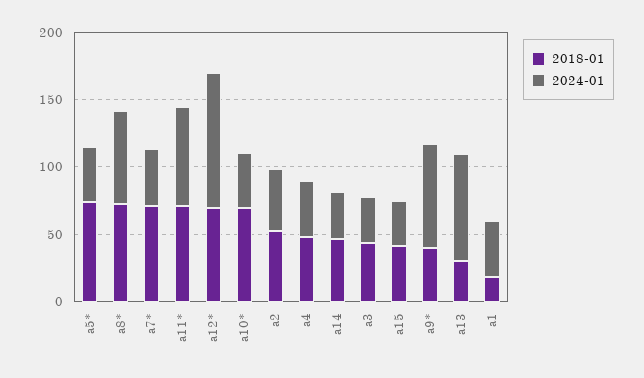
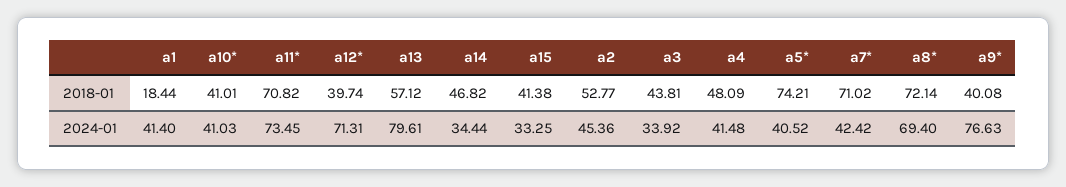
  {
    "2018-01": {
      "a5*": 74.21,
      "a8*": 72.14,
      "a7*": 71.02,
      "a11*": 70.82,
-     "a12*": 70,
+     "a12*": 39.74,
-     "a10*": 70,
+     "a10*": 41.01,
      "a2": 52.77,
      "a4": 48.09,
      "a14": 46.82,
      "a3": 43.81,
      "a15": 41.38,
      "a9*": 40.08,
-     "a13": 30,
+     "a13": 57.12,
      "a1": 18.44
    },
    "2024-01": {
      "a5*": 40.52,
      "a8*": 69.4,
      "a7*": 42.42,
      "a11*": 73.45,
-     "a12*": 100,
+     "a12*": 71.31,
      "a10*": 41.03,
      "a2": 45.36,
      "a4": 41.48,
      "a14": 34.44,
      "a3": 33.92,
      "a15": 33.25,
      "a9*": 76.63,
      "a13": 79.61,
      "a1": 41.4
    }
  }

